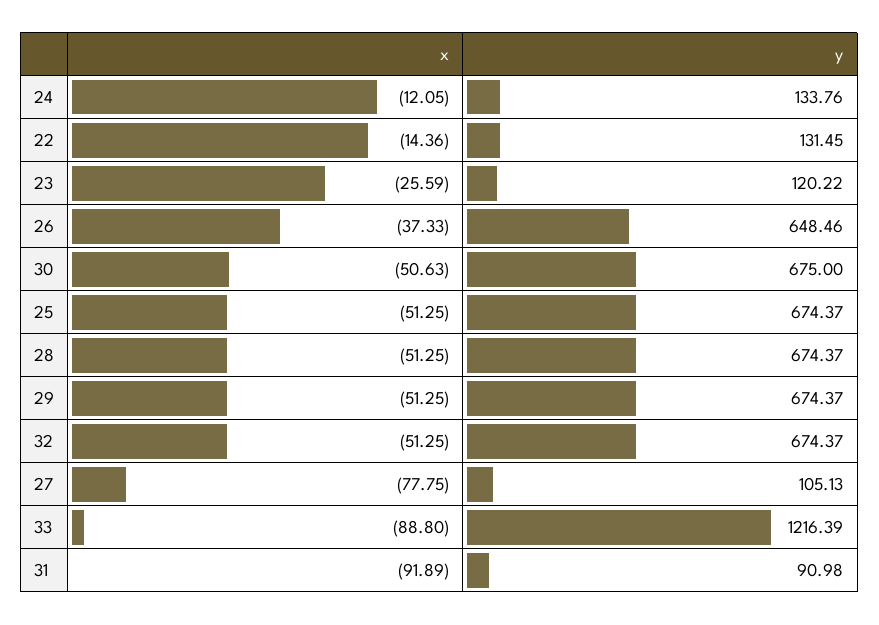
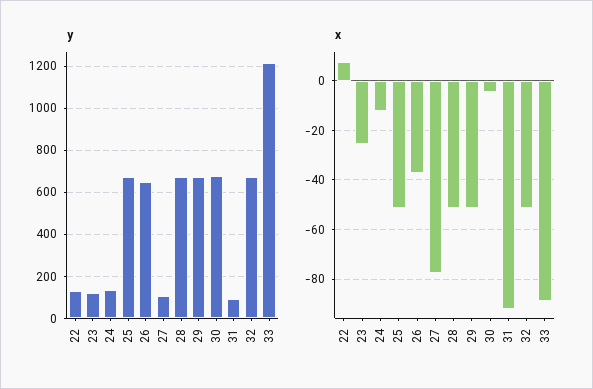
  {
    "x": {
      "24": -12.05,
-     "22": -14.36,
+     "22": 7.5,
      "23": -25.59,
      "26": -37.33,
-     "30": -50.63,
+     "30": -5,
      "25": -51.25,
      "28": -51.25,
      "29": -51.25,
      "32": -51.25,
      "27": -77.75,
      "33": -88.8,
      "31": -91.89
    },
    "y": {
      "24": 133.76,
      "22": 131.45,
      "23": 120.22,
      "26": 648.46,
      "30": 675,
      "25": 674.37,
      "28": 674.37,
      "29": 674.37,
      "32": 674.37,
      "27": 105.13,
      "33": 1216.39,
      "31": 90.98
    }
  }

